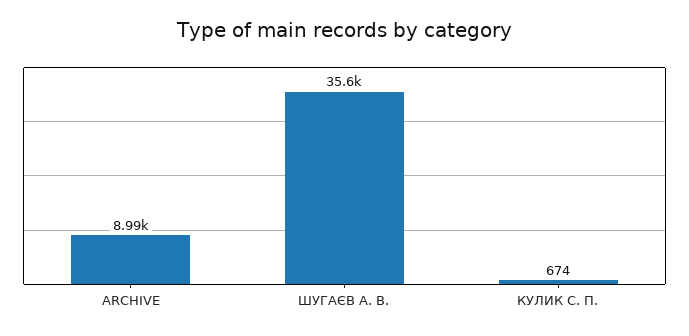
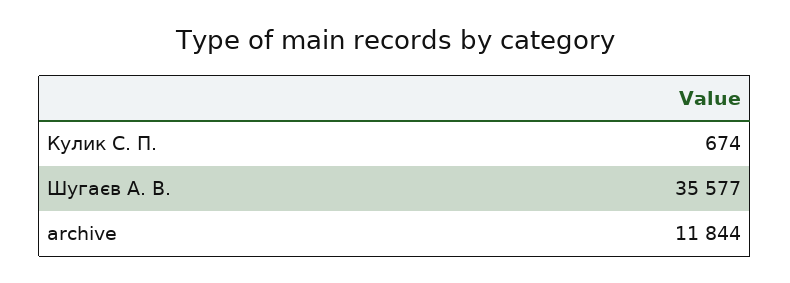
  {
-   "ARCHIVE": 8990,
+   "ARCHIVE": 11844,
    "ШУГАЄВ А. В.": 35577,
    "КУЛИК С. П.": 674
  }

